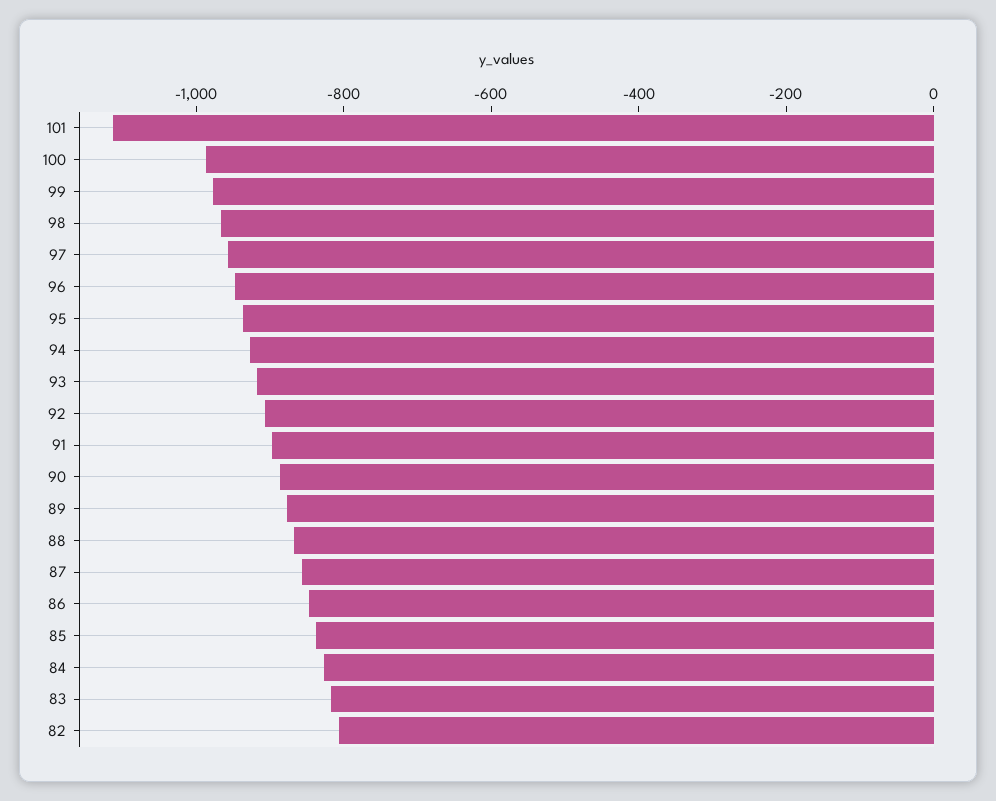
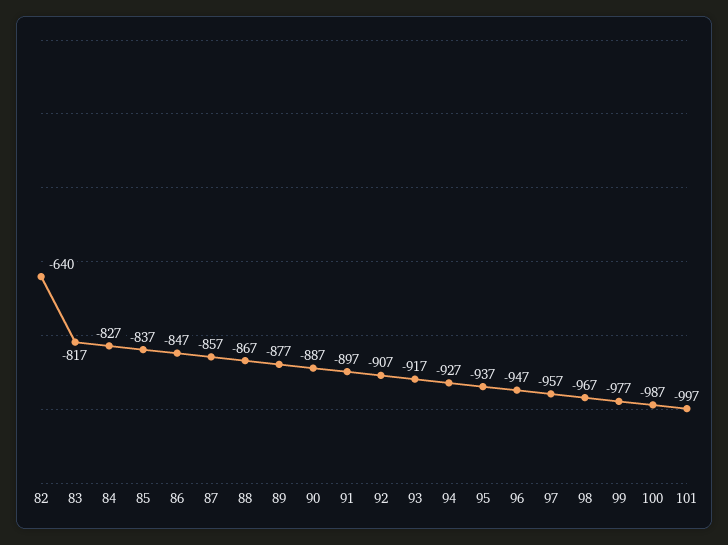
  {
-   "101": -1100,
+   "101": -997,
    "100": -987,
    "99": -977,
    "98": -967,
    "97": -957,
    "96": -947,
    "95": -937,
    "94": -927,
    "93": -917,
    "92": -907,
    "91": -897,
    "90": -887,
    "89": -877,
    "88": -867,
    "87": -857,
    "86": -847,
    "85": -837,
    "84": -827,
    "83": -817,
-   "82": -800
+   "82": -640
  }

